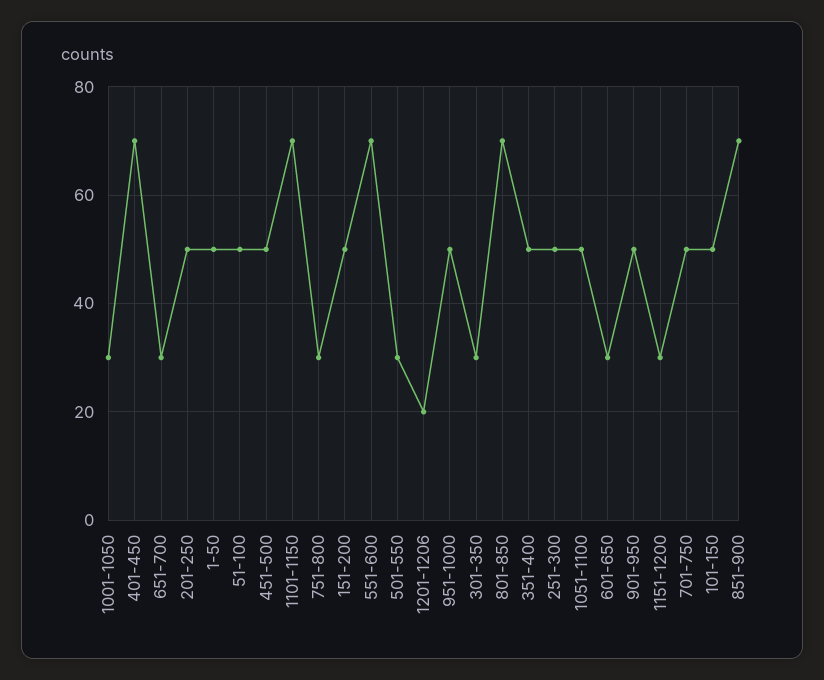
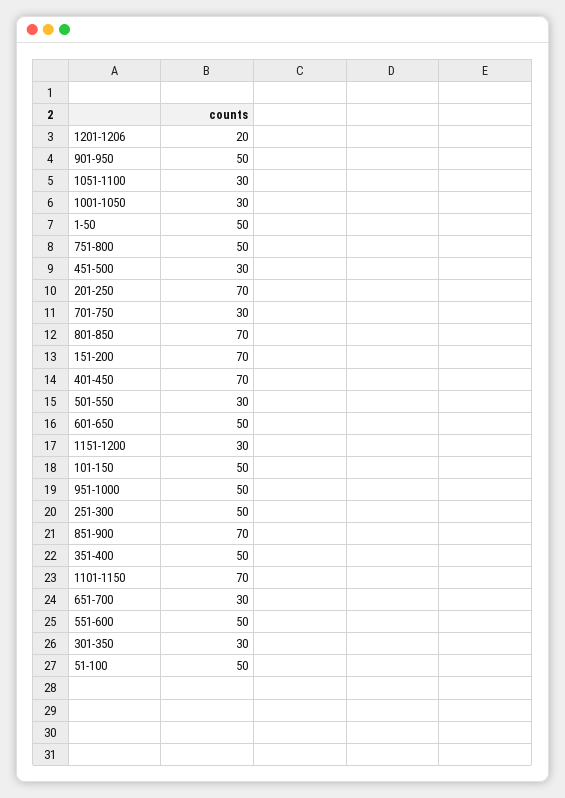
  {
    "1001-1050": 30,
    "401-450": 70,
    "651-700": 30,
-   "201-250": 50,
+   "201-250": 70,
    "1-50": 50,
    "51-100": 50,
-   "451-500": 50,
+   "451-500": 30,
    "1101-1150": 70,
-   "751-800": 30,
+   "751-800": 50,
-   "151-200": 50,
+   "151-200": 70,
-   "551-600": 70,
+   "551-600": 50,
    "501-550": 30,
    "1201-1206": 20,
    "951-1000": 50,
    "301-350": 30,
    "801-850": 70,
    "351-400": 50,
    "251-300": 50,
-   "1051-1100": 50,
+   "1051-1100": 30,
-   "601-650": 30,
+   "601-650": 50,
    "901-950": 50,
    "1151-1200": 30,
-   "701-750": 50,
+   "701-750": 30,
    "101-150": 50,
    "851-900": 70
  }

